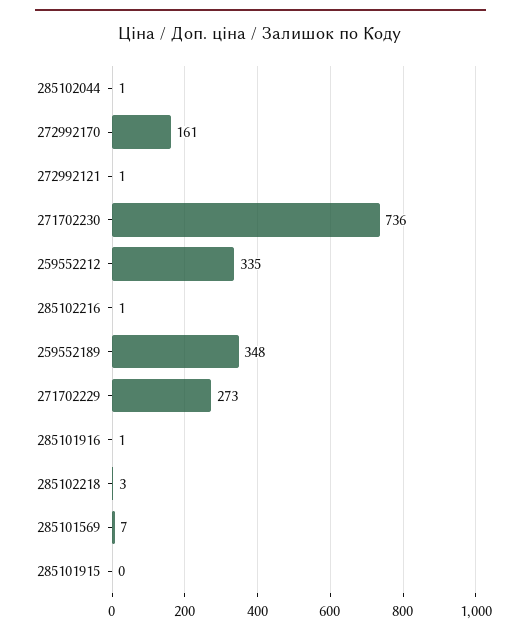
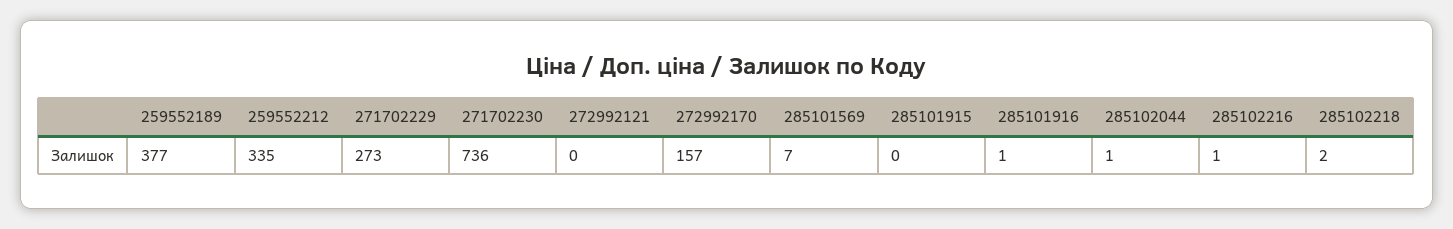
  {
    "285102044": 1,
-   "272992170": 161,
+   "272992170": 157,
-   "272992121": 1,
+   "272992121": 0,
    "271702230": 736,
    "259552212": 335,
    "285102216": 1,
-   "259552189": 348,
+   "259552189": 377,
    "271702229": 273,
    "285101916": 1,
-   "285102218": 3,
+   "285102218": 2,
    "285101569": 7,
    "285101915": 0
  }

